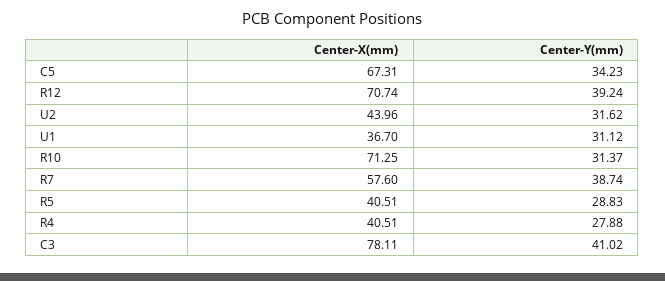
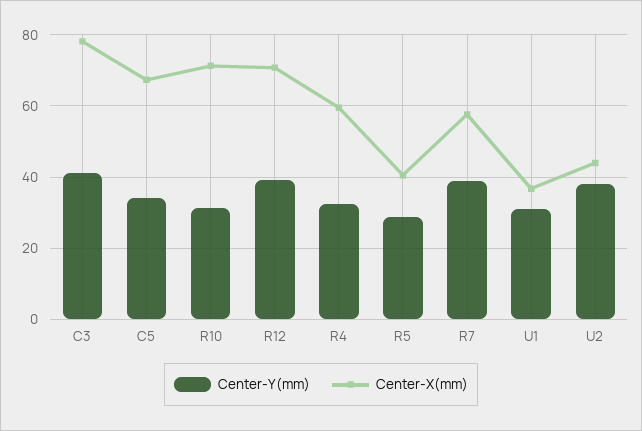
  {
    "Center-X(mm)": {
      "C5": 67.31,
      "R12": 70.74,
      "U2": 43.96,
      "U1": 36.7,
      "R10": 71.25,
      "R7": 57.6,
      "R5": 40.51,
-     "R4": 40.51,
+     "R4": 60,
      "C3": 78.11
    },
    "Center-Y(mm)": {
      "C5": 34.23,
      "R12": 39.24,
-     "U2": 31.62,
+     "U2": 38,
      "U1": 31.12,
      "R10": 31.37,
      "R7": 38.74,
      "R5": 28.83,
-     "R4": 27.88,
+     "R4": 32,
      "C3": 41.02
    }
  }

